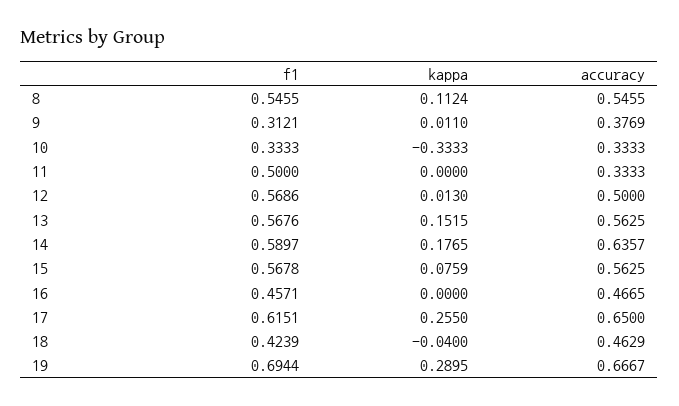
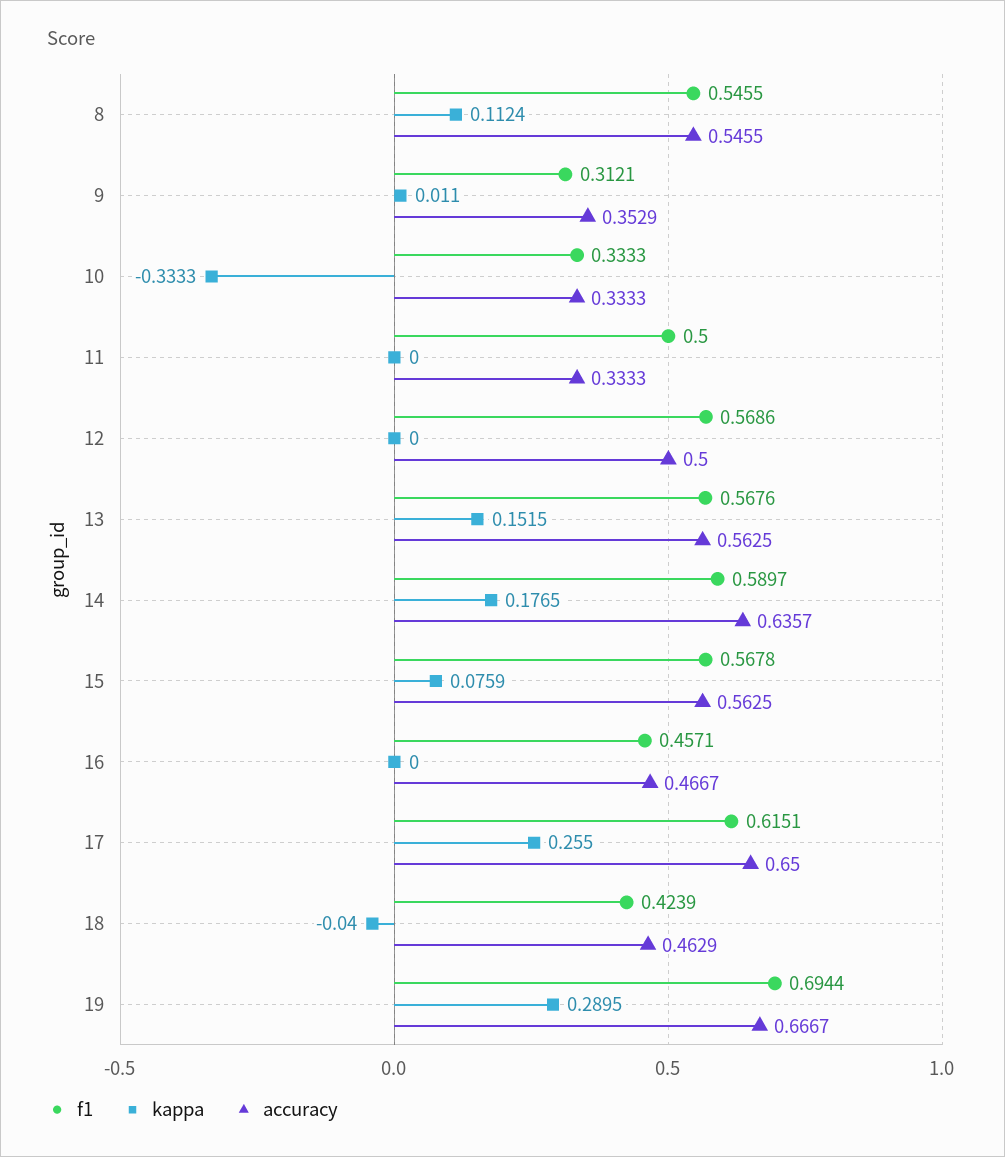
  {
    "f1": {
      "8": 0.5455,
      "9": 0.3121,
      "10": 0.3333,
      "11": 0.5,
      "12": 0.5686,
      "13": 0.5676,
      "14": 0.5897,
      "15": 0.5678,
      "16": 0.4571,
      "17": 0.6151,
      "18": 0.4239,
      "19": 0.6944
    },
    "kappa": {
      "8": 0.1124,
      "9": 0.011,
      "10": -0.3333,
      "11": 0,
-     "12": 0.013,
+     "12": 0,
      "13": 0.1515,
      "14": 0.1765,
      "15": 0.0759,
      "16": 0,
      "17": 0.255,
      "18": -0.04,
      "19": 0.2895
    },
    "accuracy": {
      "8": 0.5455,
-     "9": 0.3769,
+     "9": 0.3529,
      "10": 0.3333,
      "11": 0.3333,
      "12": 0.5,
      "13": 0.5625,
      "14": 0.6357,
      "15": 0.5625,
-     "16": 0.4665,
+     "16": 0.4667,
      "17": 0.65,
      "18": 0.4629,
      "19": 0.6667
    }
  }

